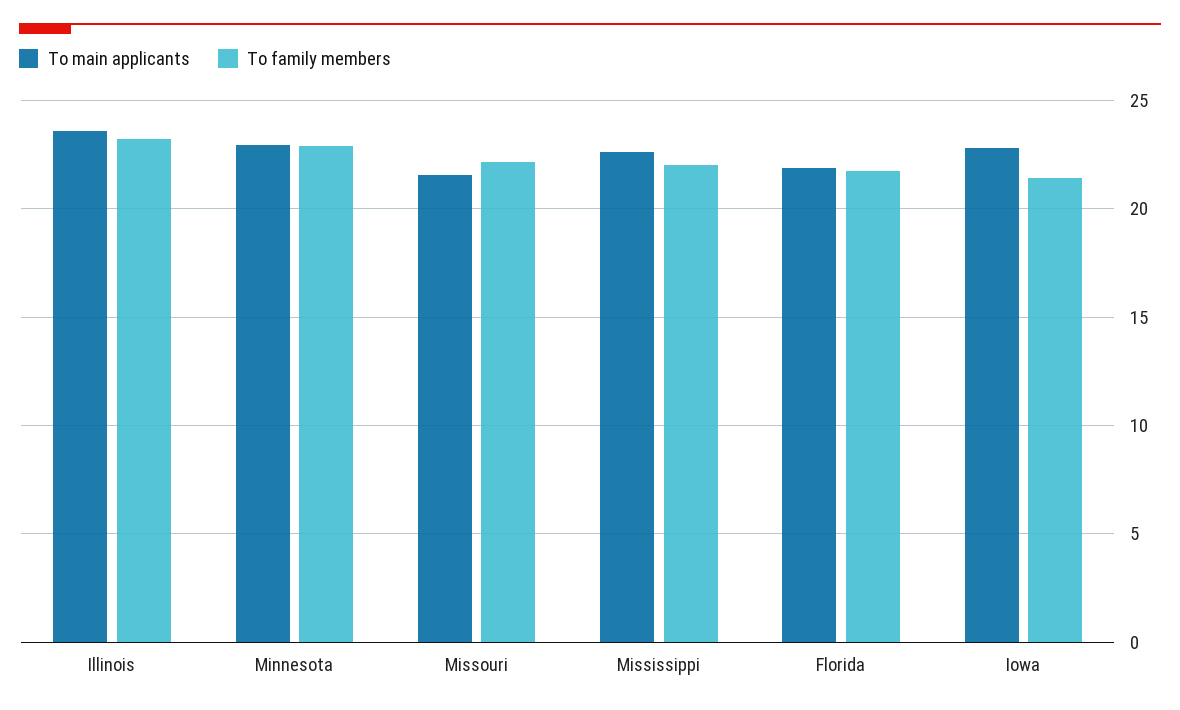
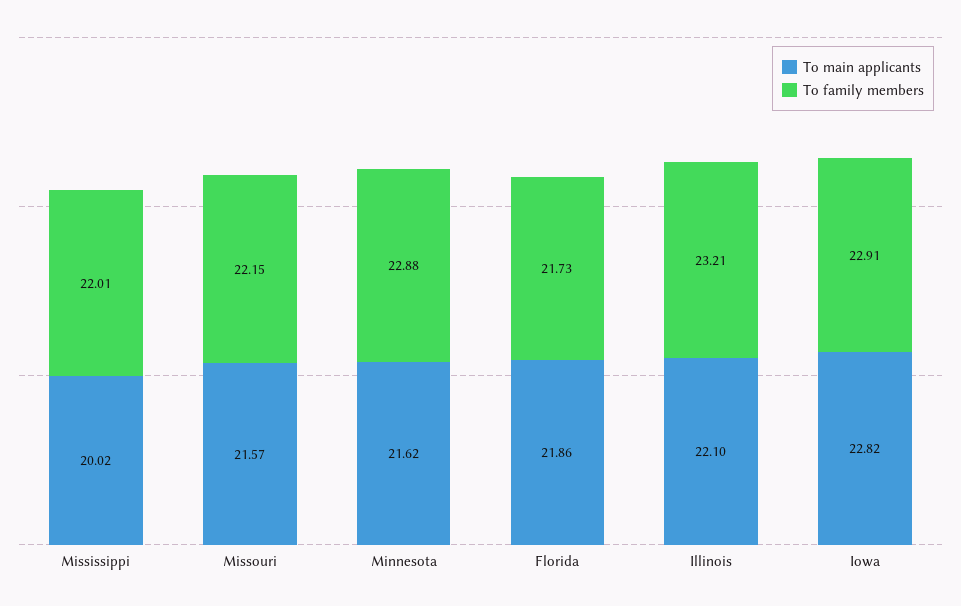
  {
    "To main applicants": {
-     "Illinois": 23.5,
+     "Illinois": 22.1,
-     "Minnesota": 23,
+     "Minnesota": 21.62,
      "Missouri": 21.57,
-     "Mississippi": 22.5,
+     "Mississippi": 20.02,
      "Florida": 21.86,
      "Iowa": 22.82
    },
    "To family members": {
      "Illinois": 23.21,
      "Minnesota": 22.88,
      "Missouri": 22.15,
      "Mississippi": 22.01,
      "Florida": 21.73,
-     "Iowa": 21.5
+     "Iowa": 22.91
    }
  }

